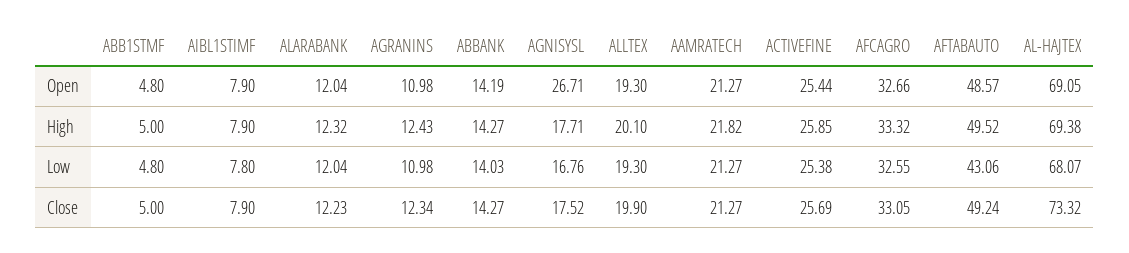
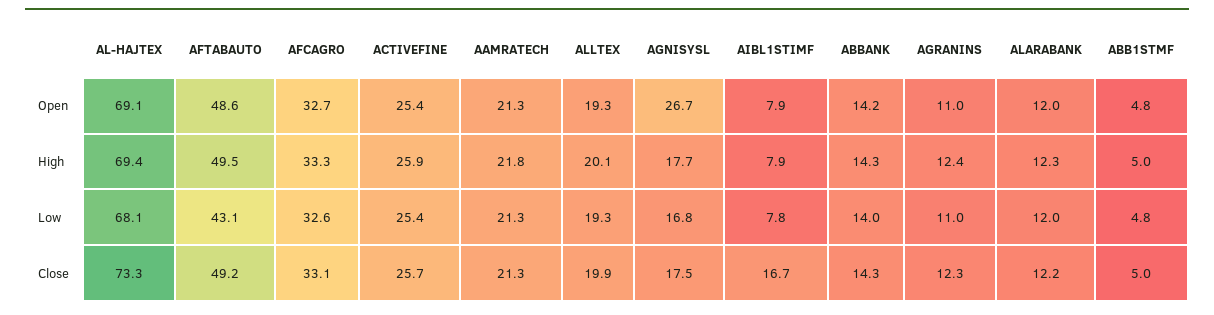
  {
    "ABB1STMF": {
      "Open": 4.8,
      "High": 5,
      "Low": 4.8,
      "Close": 5
    },
    "AIBL1STIMF": {
      "Open": 7.9,
      "High": 7.9,
      "Low": 7.8,
-     "Close": 7.9
+     "Close": 16.7
    },
    "ALARABANK": {
      "Open": 12.04,
      "High": 12.32,
      "Low": 12.04,
      "Close": 12.23
    },
    "AGRANINS": {
      "Open": 10.98,
      "High": 12.43,
      "Low": 10.98,
      "Close": 12.34
    },
    "ABBANK": {
      "Open": 14.19,
      "High": 14.27,
      "Low": 14.03,
      "Close": 14.27
    },
    "AGNISYSL": {
      "Open": 26.71,
      "High": 17.71,
      "Low": 16.76,
      "Close": 17.52
    },
    "ALLTEX": {
      "Open": 19.3,
      "High": 20.1,
      "Low": 19.3,
      "Close": 19.9
    },
    "AAMRATECH": {
      "Open": 21.27,
      "High": 21.82,
      "Low": 21.27,
      "Close": 21.27
    },
    "ACTIVEFINE": {
      "Open": 25.44,
      "High": 25.85,
      "Low": 25.38,
      "Close": 25.69
    },
    "AFCAGRO": {
      "Open": 32.66,
      "High": 33.32,
      "Low": 32.55,
      "Close": 33.05
    },
    "AFTABAUTO": {
      "Open": 48.57,
      "High": 49.52,
      "Low": 43.06,
      "Close": 49.24
    },
    "AL-HAJTEX": {
      "Open": 69.05,
      "High": 69.38,
      "Low": 68.07,
      "Close": 73.32
    }
  }

